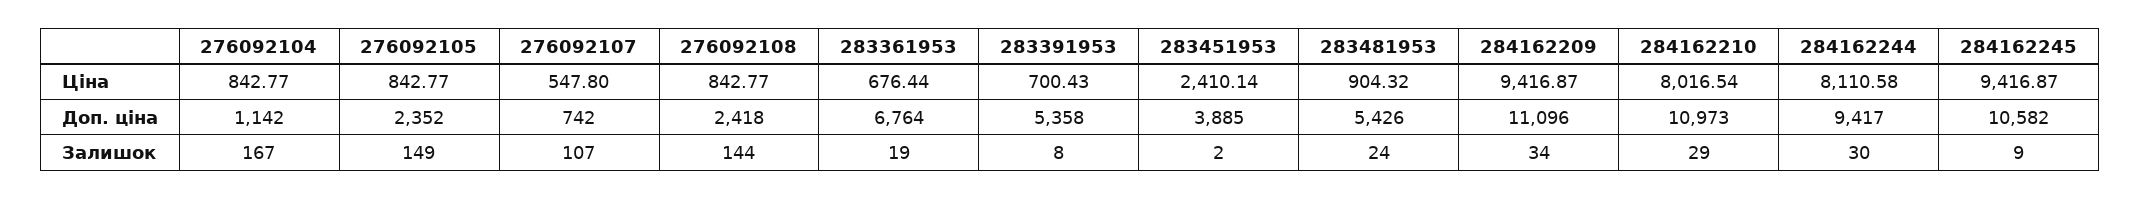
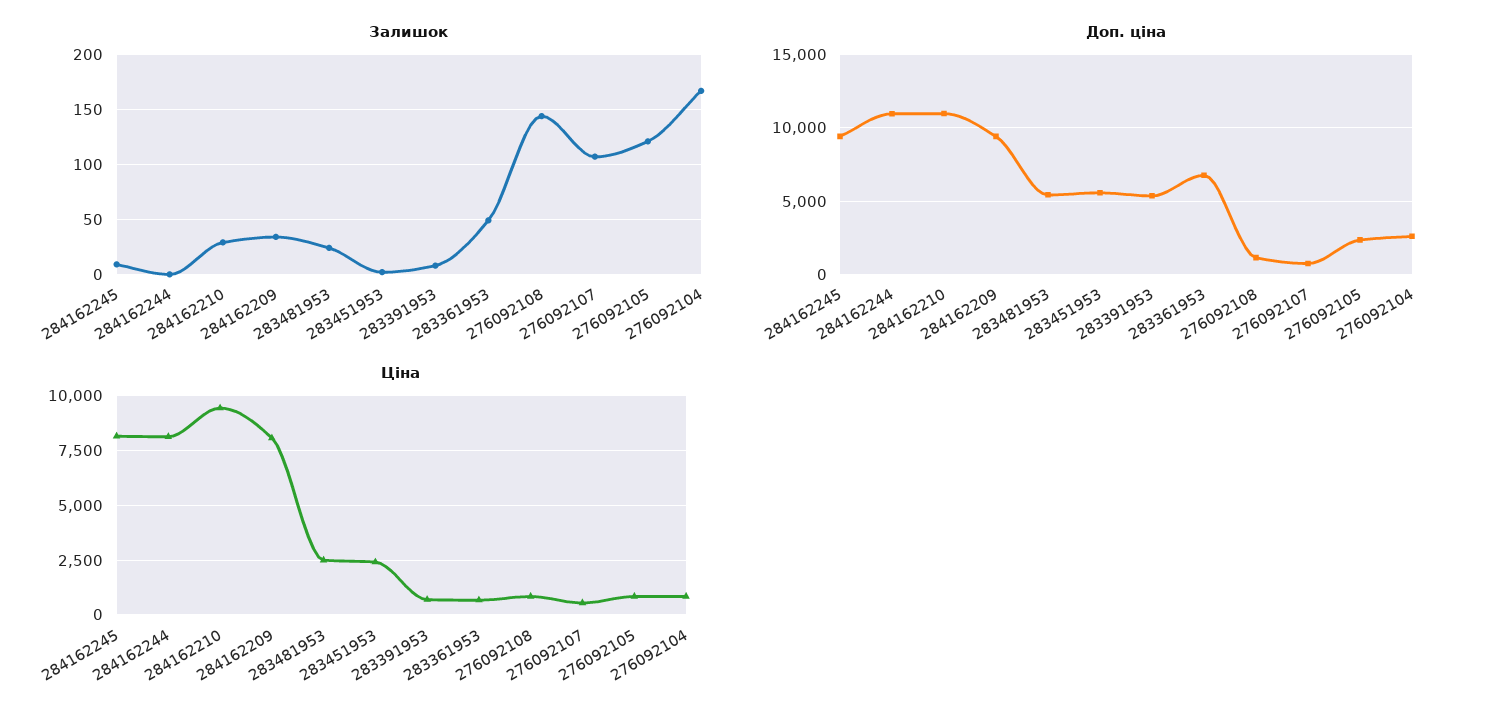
  {
    "Ціна": {
      "276092104": 842.77,
      "276092105": 842.77,
      "276092107": 547.8,
      "276092108": 842.77,
      "283361953": 676.44,
      "283391953": 700.43,
      "283451953": 2410.14,
-     "283481953": 904.32,
+     "283481953": 2500,
-     "284162209": 9416.87,
+     "284162209": 8000,
-     "284162210": 8016.54,
+     "284162210": 9500,
      "284162244": 8110.58,
-     "284162245": 9416.87
+     "284162245": 8000
    },
    "Доп. ціна": {
-     "276092104": 1142,
+     "276092104": 2500,
      "276092105": 2352,
      "276092107": 742,
-     "276092108": 2418,
+     "276092108": 1000,
      "283361953": 6764,
      "283391953": 5358,
-     "283451953": 3885,
+     "283451953": 5500,
      "283481953": 5426,
-     "284162209": 11096,
+     "284162209": 9500,
      "284162210": 10973,
-     "284162244": 9417,
+     "284162244": 11000,
-     "284162245": 10582
+     "284162245": 9500
    },
    "Залишок": {
      "276092104": 167,
-     "276092105": 149,
+     "276092105": 120,
      "276092107": 107,
      "276092108": 144,
-     "283361953": 19,
+     "283361953": 50,
      "283391953": 8,
      "283451953": 2,
      "283481953": 24,
      "284162209": 34,
      "284162210": 29,
-     "284162244": 30,
+     "284162244": 0,
      "284162245": 9
    }
  }

